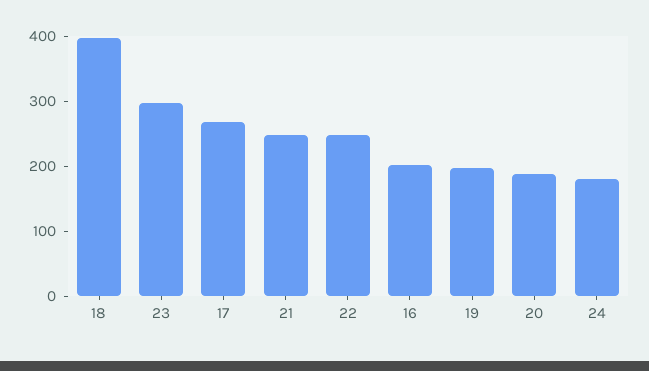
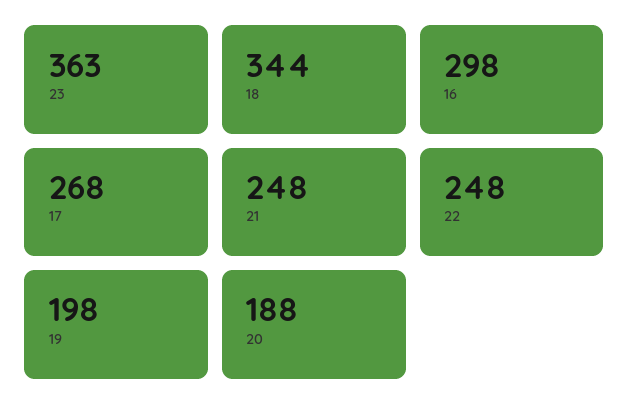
  {
-   "18": 400,
+   "18": 344,
-   "23": 300,
+   "23": 363,
    "17": 268,
    "21": 248,
    "22": 248,
-   "16": 200,
+   "16": 298,
    "19": 198,
-   "20": 188,
+   "20": 188
-   "24": 180
  }

